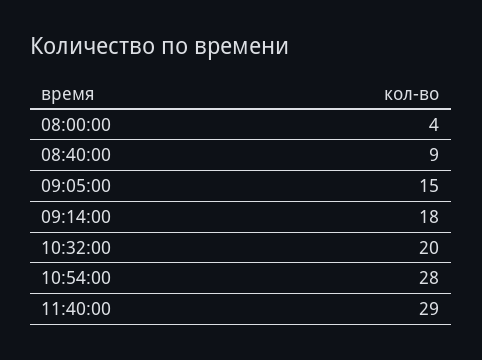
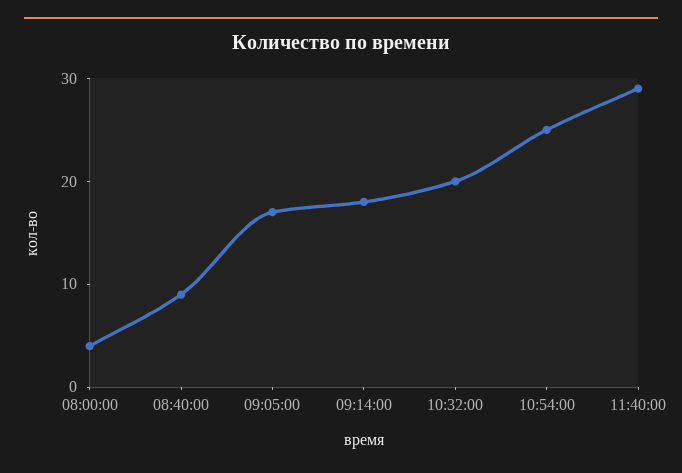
  {
    "08:00:00": 4,
    "08:40:00": 9,
-   "09:05:00": 15,
+   "09:05:00": 17,
    "09:14:00": 18,
    "10:32:00": 20,
-   "10:54:00": 28,
+   "10:54:00": 25,
    "11:40:00": 29
  }

